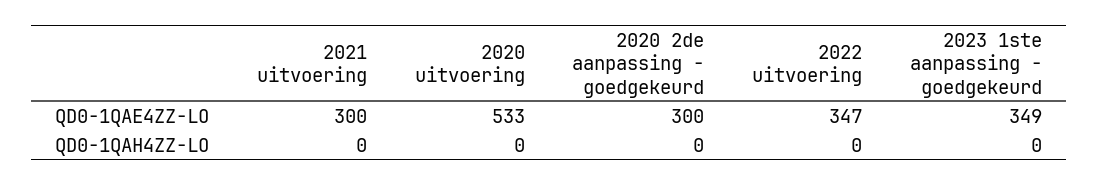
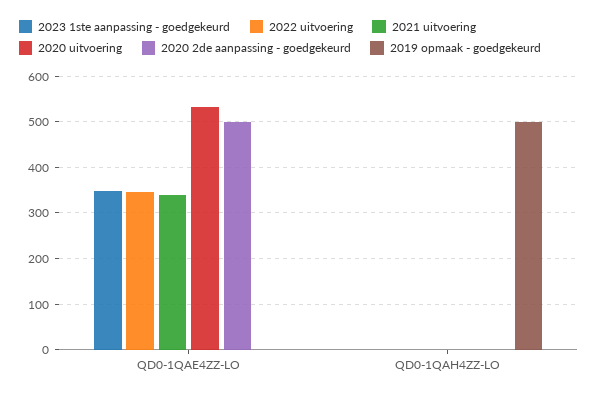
  {
    "2021 uitvoering": {
-     "QD0-1QAE4ZZ-LO": 300,
+     "QD0-1QAE4ZZ-LO": 340,
      "QD0-1QAH4ZZ-LO": 0
    },
    "2020 uitvoering": {
      "QD0-1QAE4ZZ-LO": 533,
      "QD0-1QAH4ZZ-LO": 0
    },
    "2020 2de aanpassing - goedgekeurd": {
-     "QD0-1QAE4ZZ-LO": 300,
+     "QD0-1QAE4ZZ-LO": 500,
      "QD0-1QAH4ZZ-LO": 0
    },
    "2022 uitvoering": {
      "QD0-1QAE4ZZ-LO": 347,
      "QD0-1QAH4ZZ-LO": 0
    },
    "2023 1ste aanpassing - goedgekeurd": {
      "QD0-1QAE4ZZ-LO": 349,
      "QD0-1QAH4ZZ-LO": 0
-   }
+   },
+   "2019 opmaak - goedgekeurd": {
+     "QD0-1QAE4ZZ-LO": 0,
+     "QD0-1QAH4ZZ-LO": 500
+   }
  }

